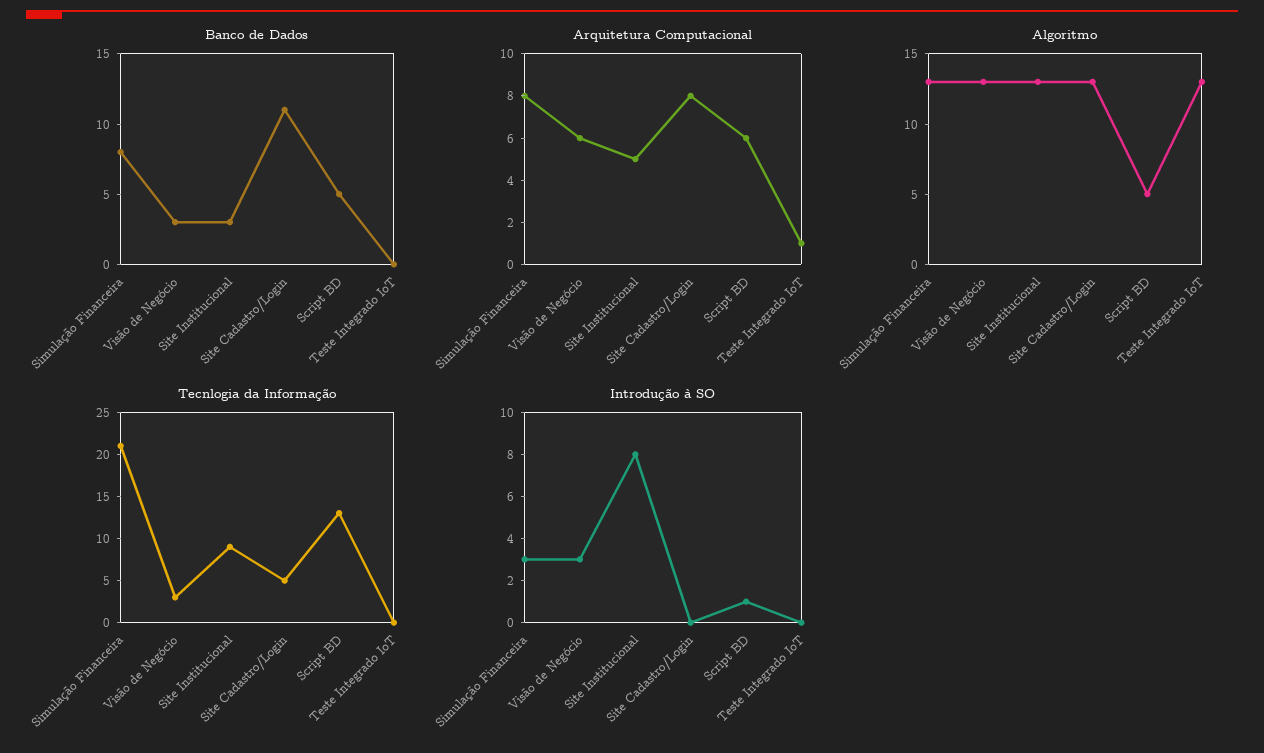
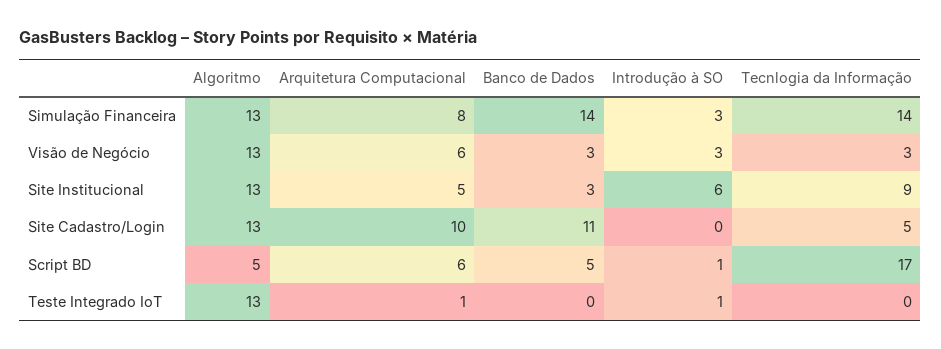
  {
    "Banco de Dados": {
-     "Simulação Financeira": 8,
+     "Simulação Financeira": 14,
      "Visão de Negócio": 3,
      "Site Institucional": 3,
      "Site Cadastro/Login": 11,
      "Script BD": 5,
      "Teste Integrado IoT": 0
    },
    "Arquitetura Computacional": {
      "Simulação Financeira": 8,
      "Visão de Negócio": 6,
      "Site Institucional": 5,
-     "Site Cadastro/Login": 8,
+     "Site Cadastro/Login": 10,
      "Script BD": 6,
      "Teste Integrado IoT": 1
    },
    "Algoritmo": {
      "Simulação Financeira": 13,
      "Visão de Negócio": 13,
      "Site Institucional": 13,
      "Site Cadastro/Login": 13,
      "Script BD": 5,
      "Teste Integrado IoT": 13
    },
    "Tecnlogia da Informação": {
-     "Simulação Financeira": 21,
+     "Simulação Financeira": 14,
      "Visão de Negócio": 3,
      "Site Institucional": 9,
      "Site Cadastro/Login": 5,
-     "Script BD": 13,
+     "Script BD": 17,
      "Teste Integrado IoT": 0
    },
    "Introdução à SO": {
      "Simulação Financeira": 3,
      "Visão de Negócio": 3,
-     "Site Institucional": 8,
+     "Site Institucional": 6,
      "Site Cadastro/Login": 0,
      "Script BD": 1,
-     "Teste Integrado IoT": 0
+     "Teste Integrado IoT": 1
    }
  }

